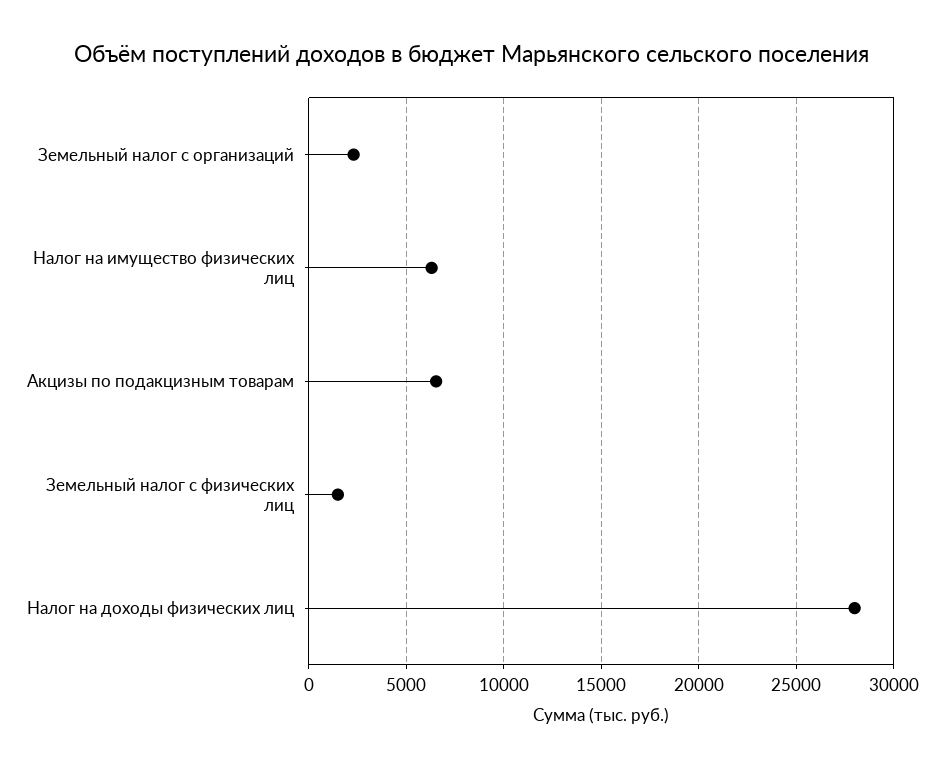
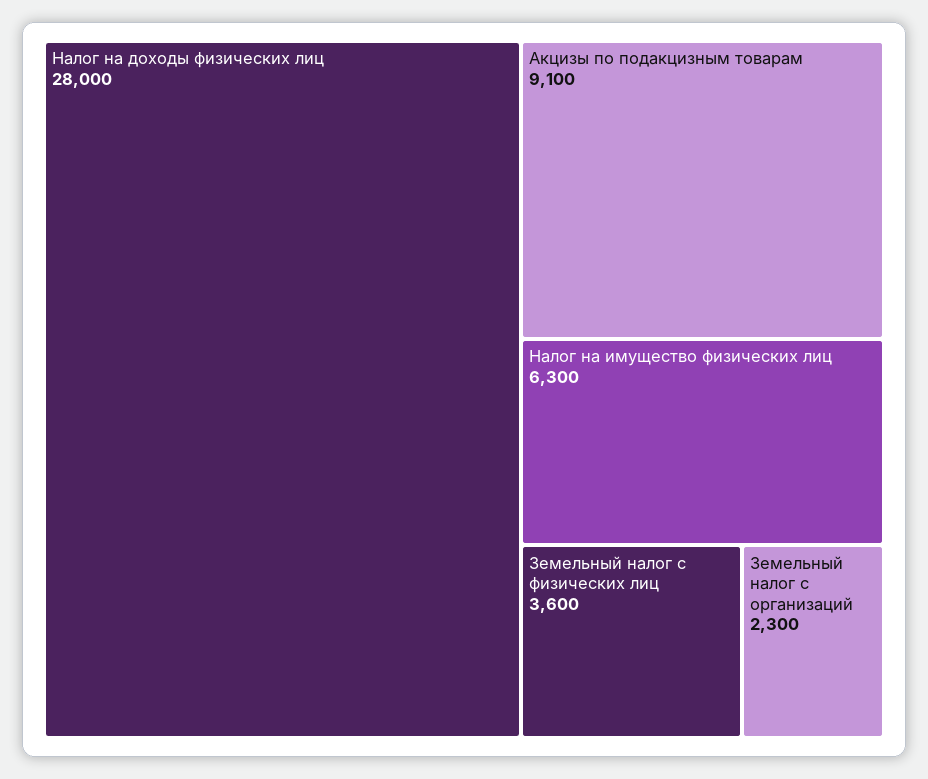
  {
    "Земельный налог с организаций": 2300,
    "Налог на имущество физических лиц": 6300,
-   "Акцизы по подакцизным товарам": 6500,
+   "Акцизы по подакцизным товарам": 9100,
-   "Земельный налог с физических лиц": 1500,
+   "Земельный налог с физических лиц": 3600,
    "Налог на доходы физических лиц": 28000
  }

